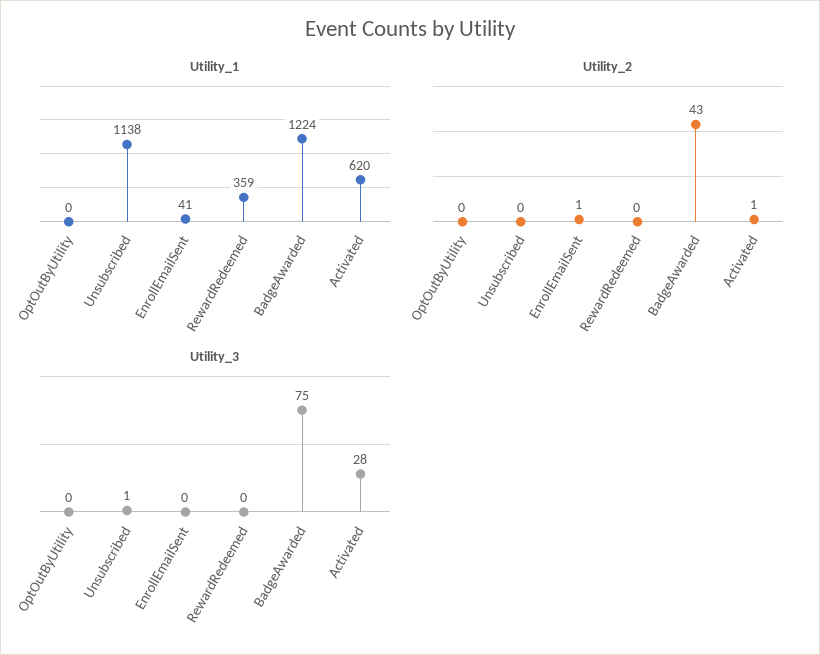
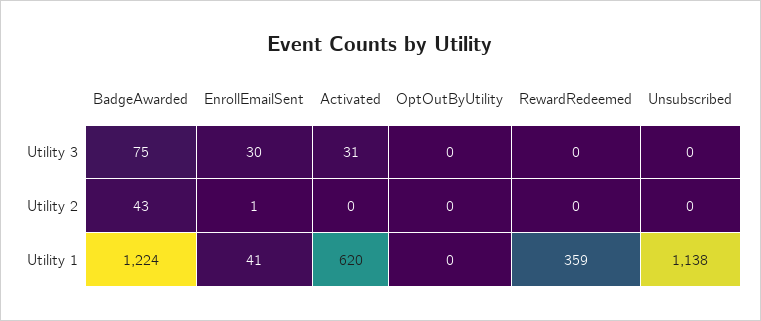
  {
    "Utility_1": {
      "OptOutByUtility": 0,
      "Unsubscribed": 1138,
      "EnrollEmailSent": 41,
      "RewardRedeemed": 359,
      "BadgeAwarded": 1224,
      "Activated": 620
    },
    "Utility_2": {
      "OptOutByUtility": 0,
      "Unsubscribed": 0,
      "EnrollEmailSent": 1,
      "RewardRedeemed": 0,
      "BadgeAwarded": 43,
-     "Activated": 1
+     "Activated": 0
    },
    "Utility_3": {
      "OptOutByUtility": 0,
-     "Unsubscribed": 1,
+     "Unsubscribed": 0,
-     "EnrollEmailSent": 0,
+     "EnrollEmailSent": 30,
      "RewardRedeemed": 0,
      "BadgeAwarded": 75,
-     "Activated": 28
+     "Activated": 31
    }
  }

